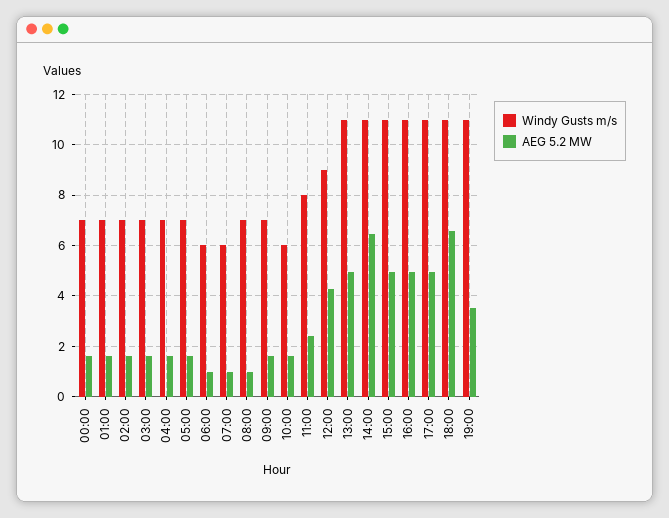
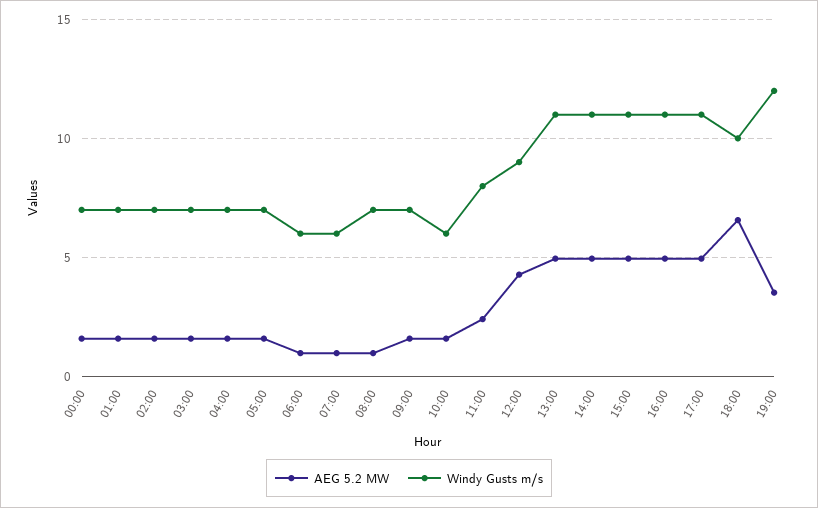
  {
    "Windy Gusts m/s": {
      "00:00": 7,
      "01:00": 7,
      "02:00": 7,
      "03:00": 7,
      "04:00": 7,
      "05:00": 7,
      "06:00": 6,
      "07:00": 6,
      "08:00": 7,
      "09:00": 7,
      "10:00": 6,
      "11:00": 8,
      "12:00": 9,
      "13:00": 11,
      "14:00": 11,
      "15:00": 11,
      "16:00": 11,
      "17:00": 11,
-     "18:00": 11,
+     "18:00": 10,
-     "19:00": 11
+     "19:00": 12
    },
    "AEG 5.2 MW": {
      "00:00": 1.5,
      "01:00": 1.5,
      "02:00": 1.5,
      "03:00": 1.5,
      "04:00": 1.5,
      "05:00": 1.5,
      "06:00": 1,
      "07:00": 1,
      "08:00": 1,
      "09:00": 1.5,
      "10:00": 1.5,
      "11:00": 2.5,
      "12:00": 4.25,
      "13:00": 5,
-     "14:00": 6.5,
+     "14:00": 5,
      "15:00": 5,
      "16:00": 5,
      "17:00": 5,
      "18:00": 6.5,
      "19:00": 3.5
    }
  }

